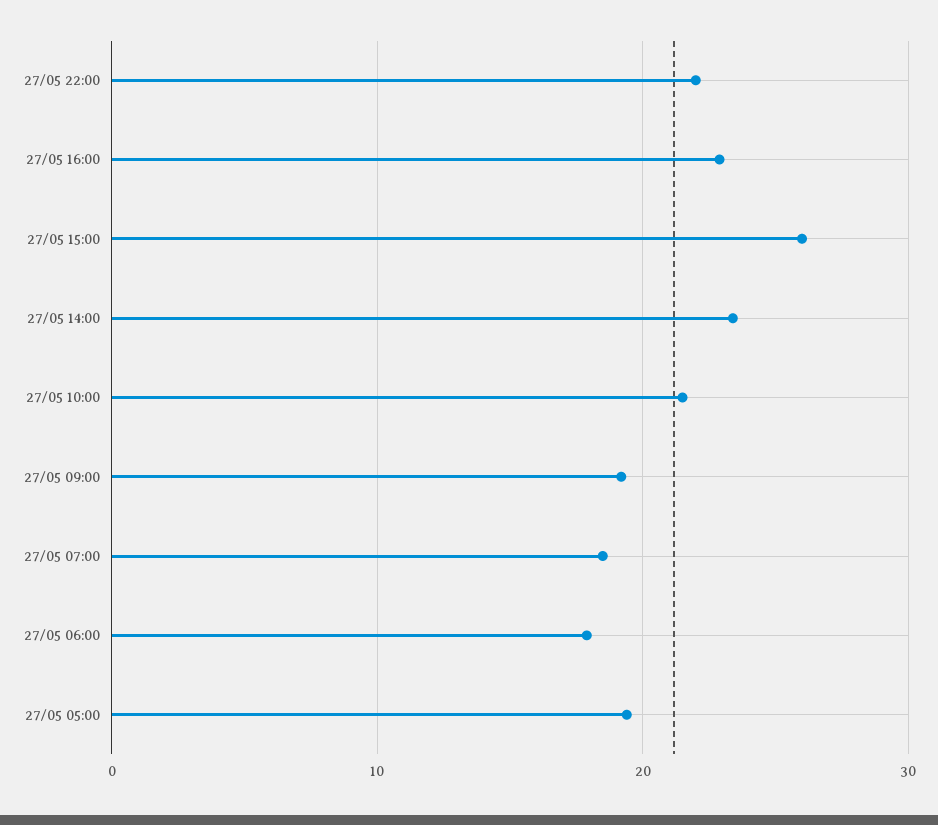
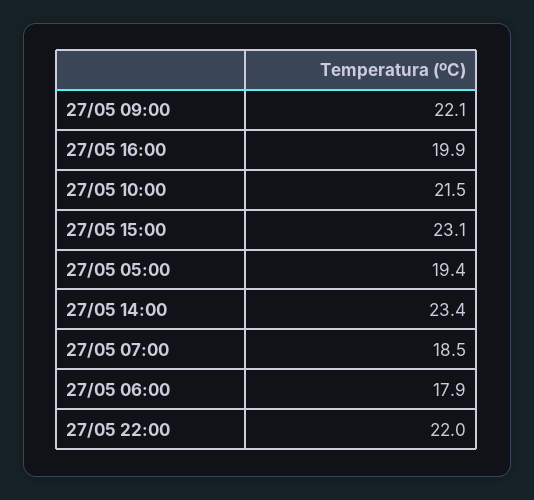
  {
    "27/05 22:00": 22,
-   "27/05 16:00": 23,
+   "27/05 16:00": 19.9,
-   "27/05 15:00": 26,
+   "27/05 15:00": 23.1,
    "27/05 14:00": 23.4,
    "27/05 10:00": 21.5,
-   "27/05 09:00": 19,
+   "27/05 09:00": 22.1,
    "27/05 07:00": 18.5,
    "27/05 06:00": 17.9,
    "27/05 05:00": 19.4
  }

